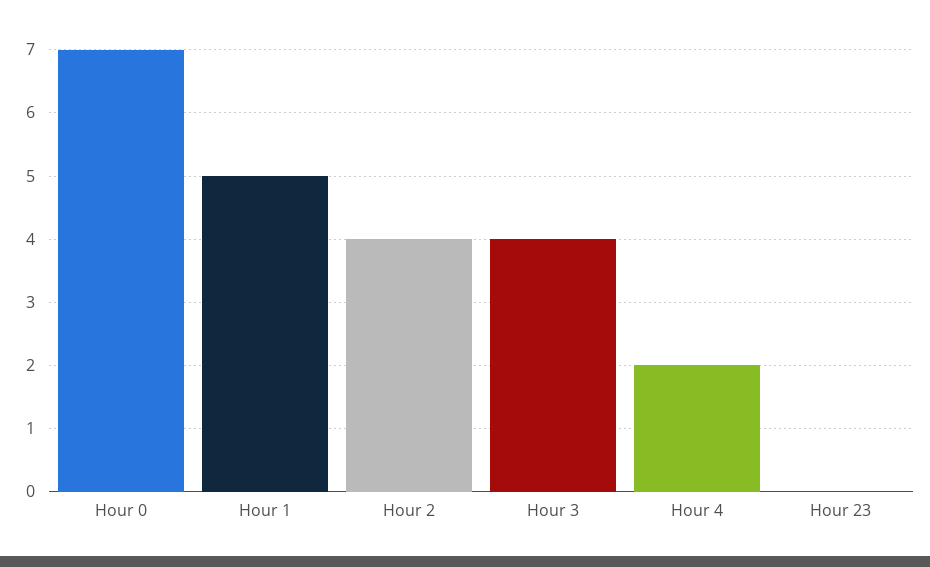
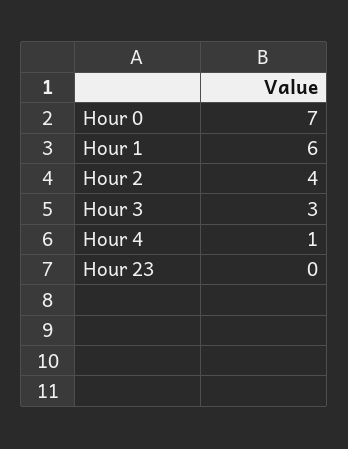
  {
    "Hour 0": 7,
-   "Hour 1": 5,
+   "Hour 1": 6,
    "Hour 2": 4,
-   "Hour 3": 4,
+   "Hour 3": 3,
-   "Hour 4": 2,
+   "Hour 4": 1,
    "Hour 23": 0
  }

